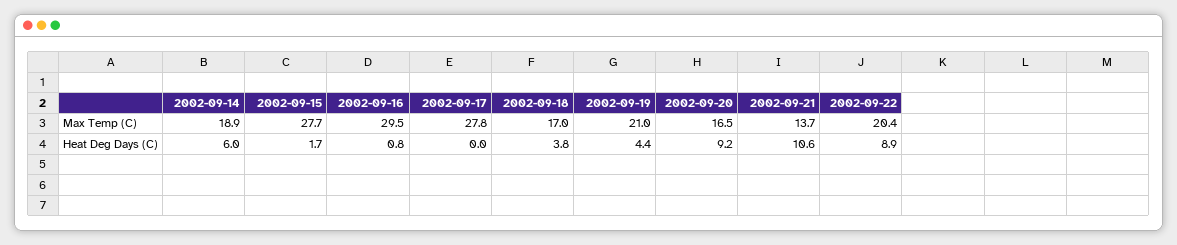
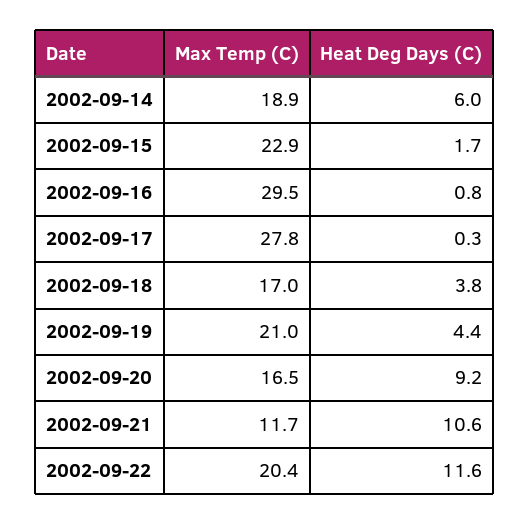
  {
    "2002-09-14": {
      "Max Temp (C)": 18.9,
      "Heat Deg Days (C)": 6
    },
    "2002-09-15": {
-     "Max Temp (C)": 27.7,
+     "Max Temp (C)": 22.9,
      "Heat Deg Days (C)": 1.7
    },
    "2002-09-16": {
      "Max Temp (C)": 29.5,
      "Heat Deg Days (C)": 0.8
    },
    "2002-09-17": {
      "Max Temp (C)": 27.8,
-     "Heat Deg Days (C)": 0
+     "Heat Deg Days (C)": 0.3
    },
    "2002-09-18": {
      "Max Temp (C)": 17,
      "Heat Deg Days (C)": 3.8
    },
    "2002-09-19": {
      "Max Temp (C)": 21,
      "Heat Deg Days (C)": 4.4
    },
    "2002-09-20": {
      "Max Temp (C)": 16.5,
      "Heat Deg Days (C)": 9.2
    },
    "2002-09-21": {
-     "Max Temp (C)": 13.7,
+     "Max Temp (C)": 11.7,
      "Heat Deg Days (C)": 10.6
    },
    "2002-09-22": {
      "Max Temp (C)": 20.4,
-     "Heat Deg Days (C)": 8.9
+     "Heat Deg Days (C)": 11.6
    }
  }

